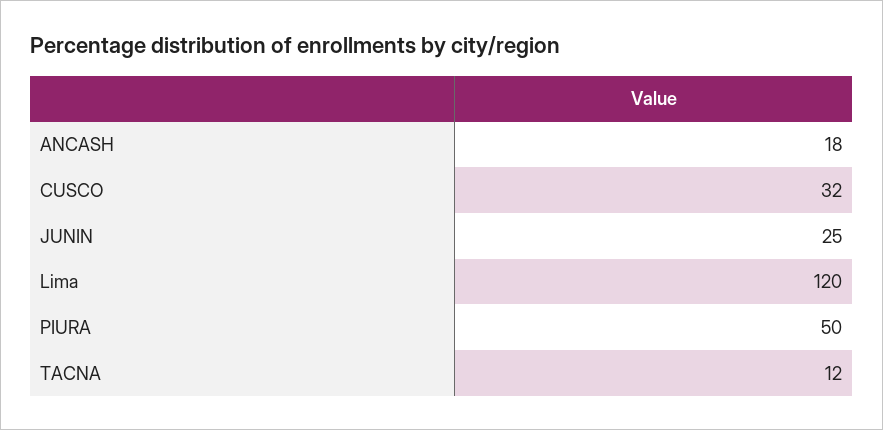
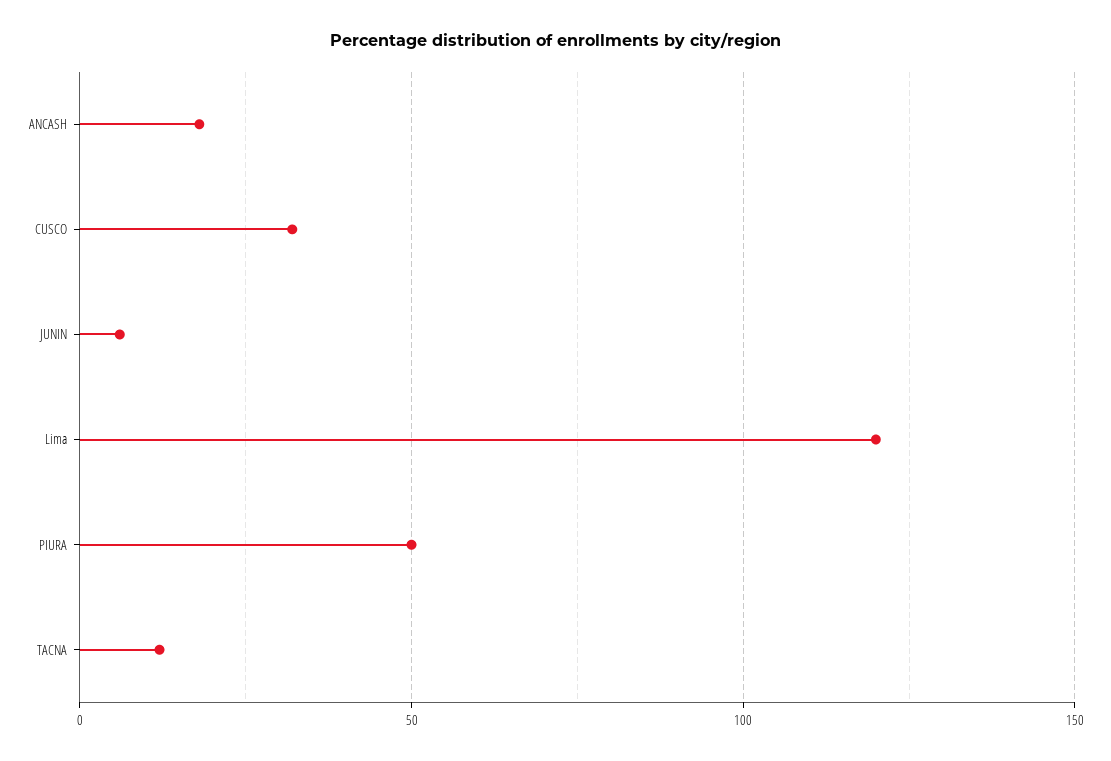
  {
    "ANCASH": 18,
    "CUSCO": 32,
-   "JUNIN": 25,
+   "JUNIN": 5,
    "Lima": 120,
    "PIURA": 50,
    "TACNA": 12
  }

